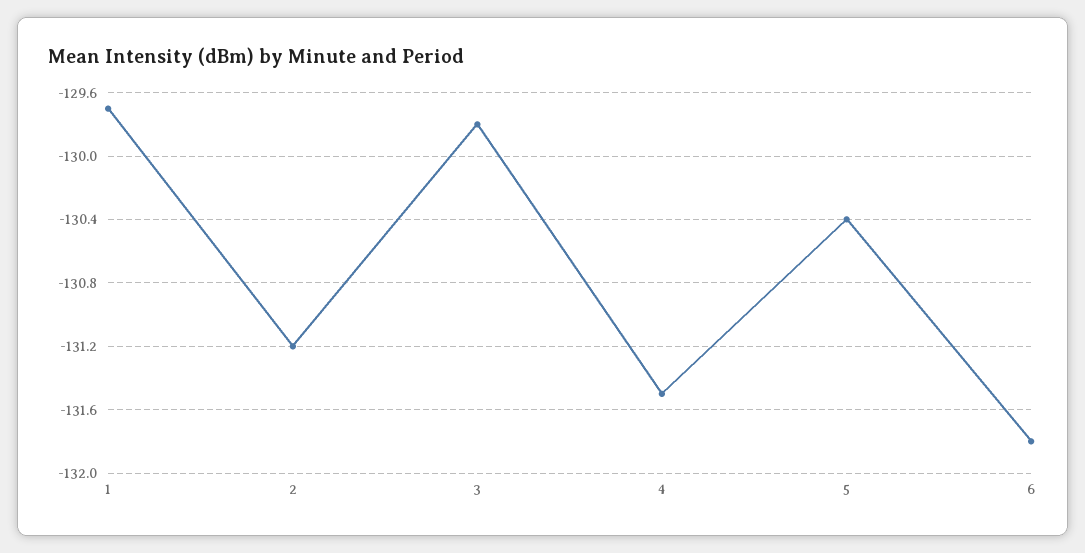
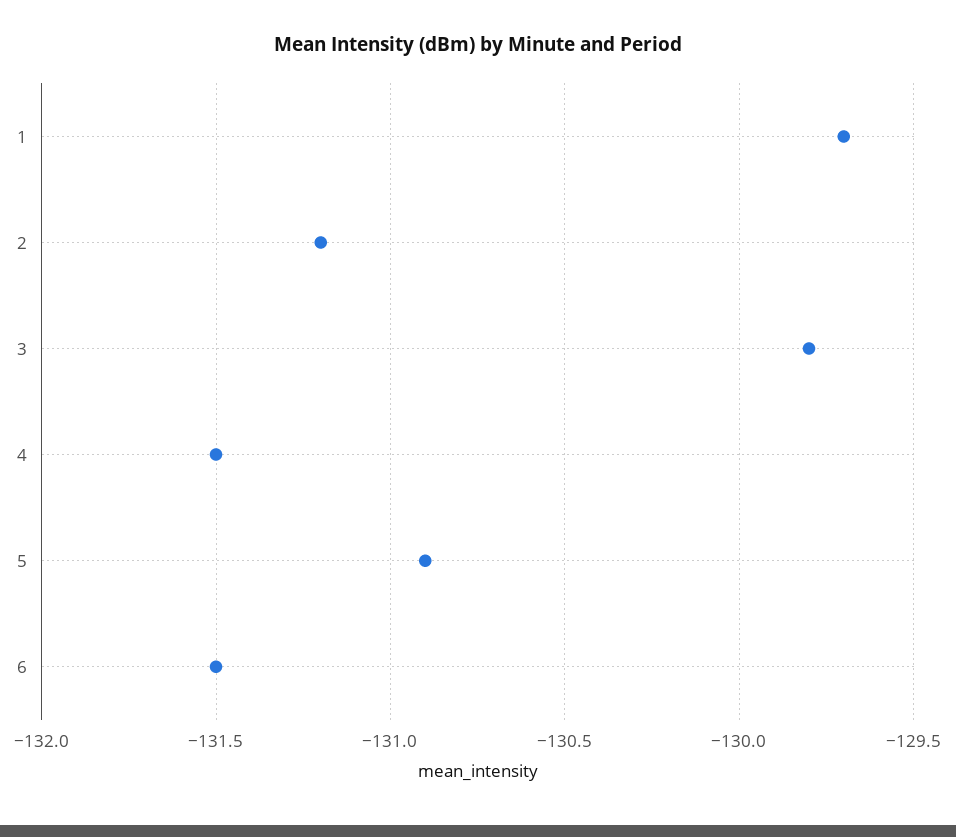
  {
    "1": -129.7,
    "2": -131.2,
    "3": -129.8,
    "4": -131.5,
-   "5": -130.4,
+   "5": -130.9,
-   "6": -131.8
+   "6": -131.5
  }

